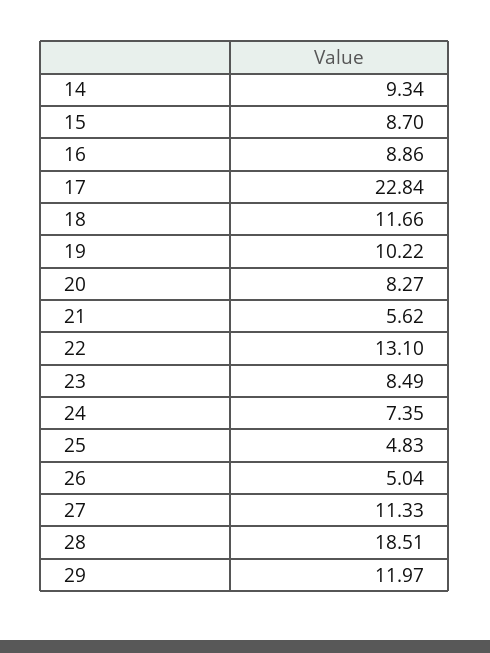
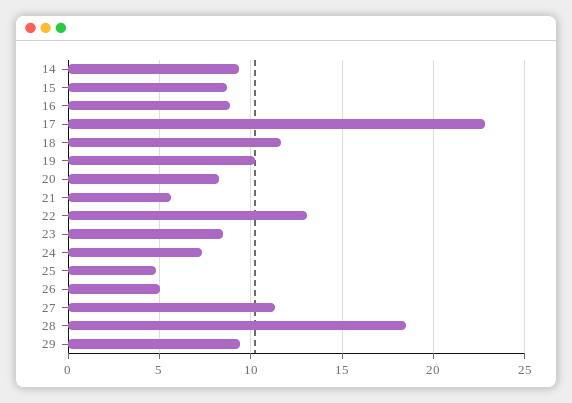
  {
    "14": 9.34,
    "15": 8.7,
    "16": 8.86,
    "17": 22.84,
    "18": 11.66,
    "19": 10.22,
    "20": 8.27,
    "21": 5.62,
    "22": 13.1,
    "23": 8.49,
    "24": 7.35,
    "25": 4.83,
    "26": 5.04,
    "27": 11.33,
    "28": 18.51,
-   "29": 11.97
+   "29": 9.5
  }

